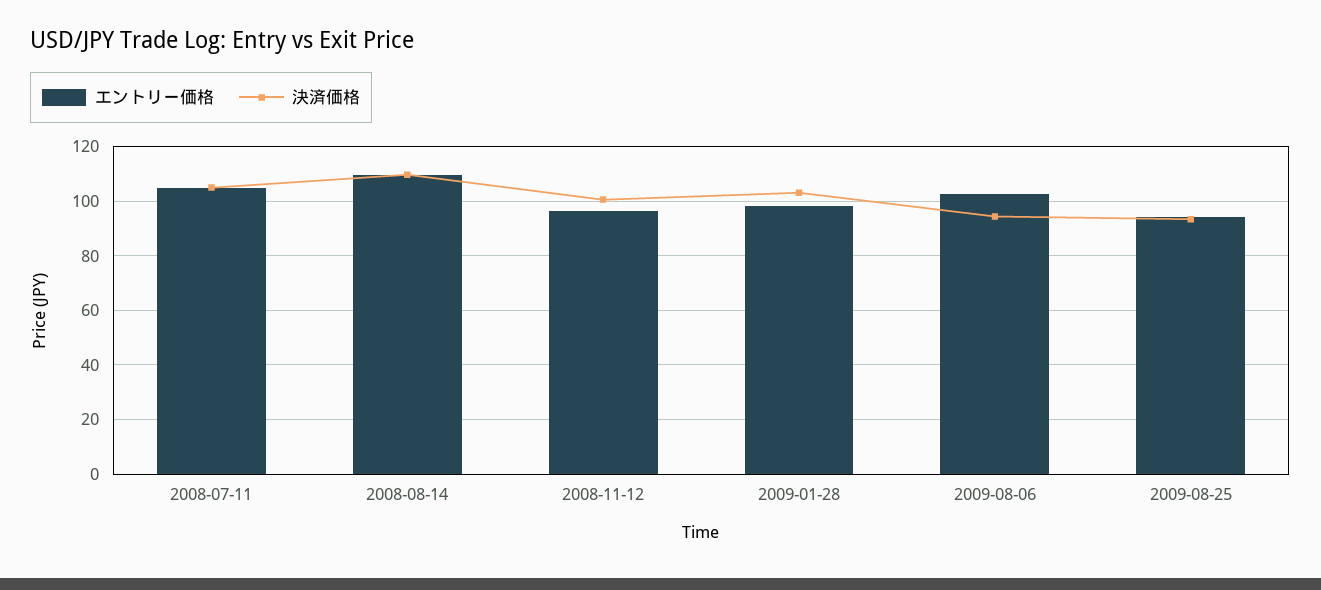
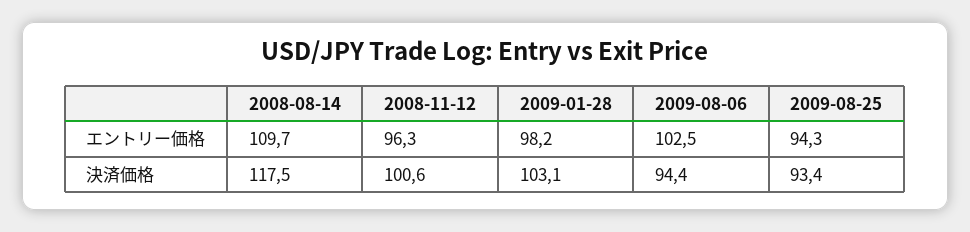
  {
    "エントリー価格": {
-     "2008-07-11": 105,
      "2008-08-14": 109.7,
      "2008-11-12": 96.3,
      "2009-01-28": 98.2,
      "2009-08-06": 102.5,
      "2009-08-25": 94.3
    },
    "決済価格": {
-     "2008-07-11": 105,
-     "2008-08-14": 110,
+     "2008-08-14": 117.5,
      "2008-11-12": 100.6,
      "2009-01-28": 103.1,
      "2009-08-06": 94.4,
      "2009-08-25": 93.4
    }
  }

